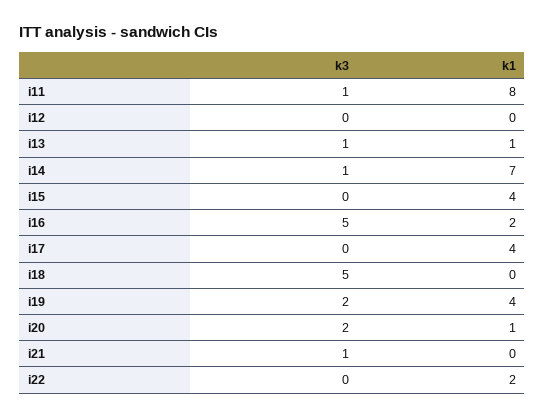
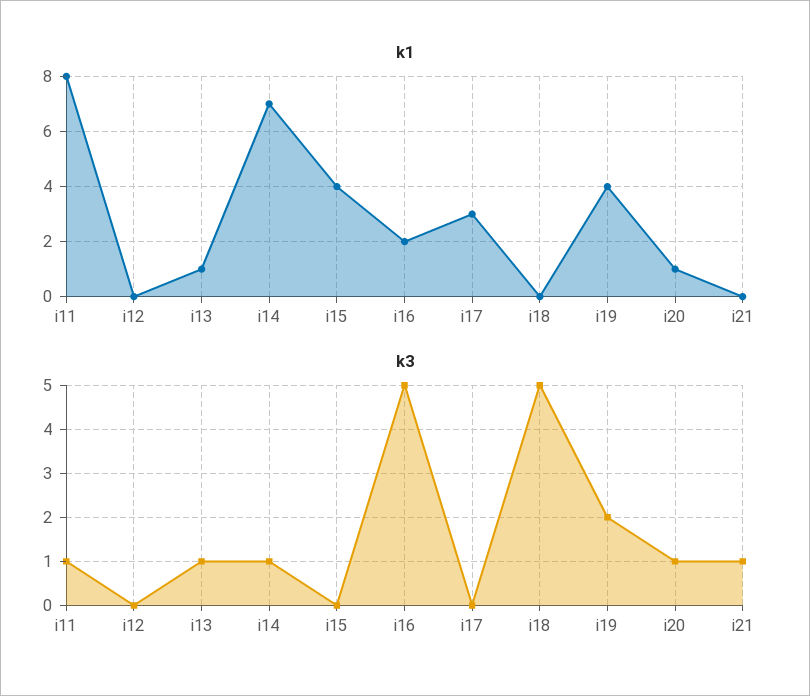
  {
    "k3": {
      "i11": 1,
      "i12": 0,
      "i13": 1,
      "i14": 1,
      "i15": 0,
      "i16": 5,
      "i17": 0,
      "i18": 5,
      "i19": 2,
-     "i20": 2,
+     "i20": 1,
-     "i21": 1,
+     "i21": 1
-     "i22": 0
    },
    "k1": {
      "i11": 8,
      "i12": 0,
      "i13": 1,
      "i14": 7,
      "i15": 4,
      "i16": 2,
-     "i17": 4,
+     "i17": 3,
      "i18": 0,
      "i19": 4,
      "i20": 1,
-     "i21": 0,
+     "i21": 0
-     "i22": 2
    }
  }

